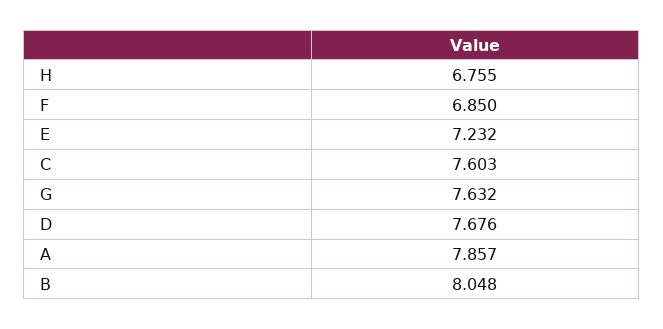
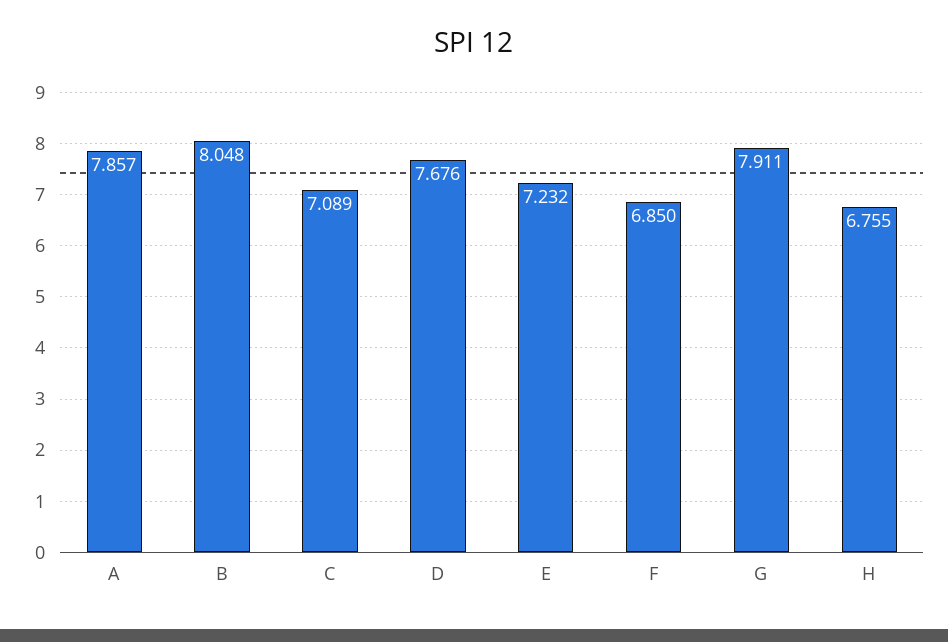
  {
    "H": 6.755,
    "F": 6.85,
    "E": 7.232,
-   "C": 7.603,
+   "C": 7.089,
-   "G": 7.632,
+   "G": 7.911,
    "D": 7.676,
    "A": 7.857,
    "B": 8.048
  }

